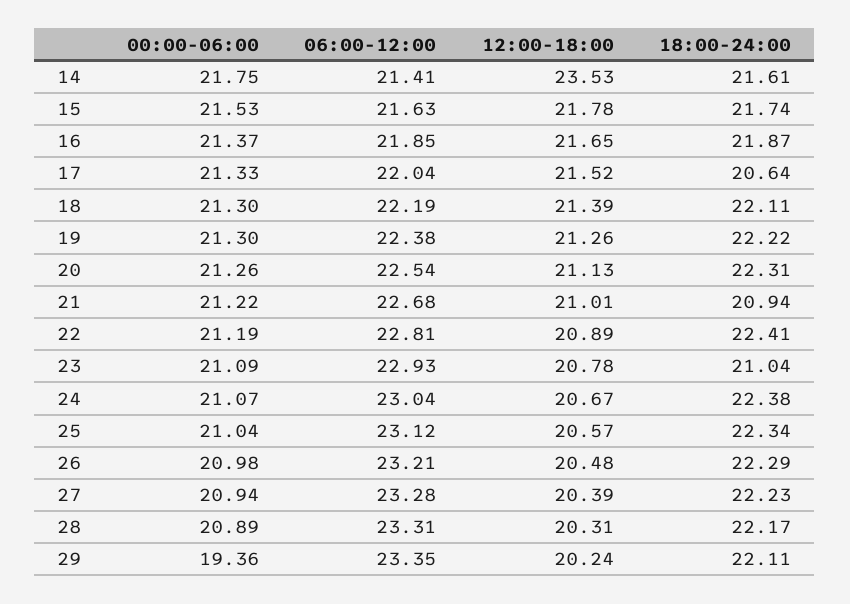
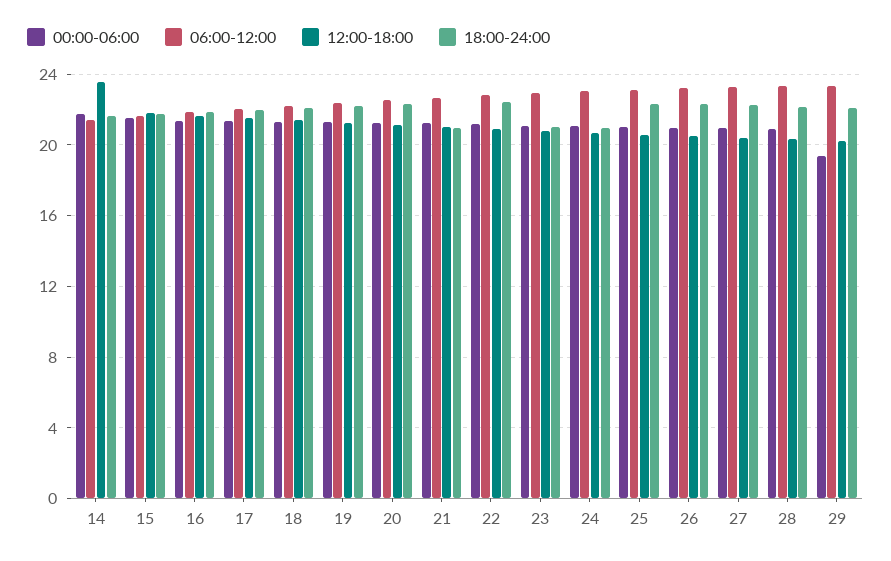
  {
    "00:00-06:00": {
      "14": 21.75,
      "15": 21.53,
      "16": 21.37,
      "17": 21.33,
      "18": 21.3,
      "19": 21.3,
      "20": 21.26,
      "21": 21.22,
      "22": 21.19,
      "23": 21.09,
      "24": 21.07,
      "25": 21.04,
      "26": 20.98,
      "27": 20.94,
      "28": 20.89,
      "29": 19.36
    },
    "06:00-12:00": {
      "14": 21.41,
      "15": 21.63,
      "16": 21.85,
      "17": 22.04,
      "18": 22.19,
      "19": 22.38,
      "20": 22.54,
      "21": 22.68,
      "22": 22.81,
      "23": 22.93,
      "24": 23.04,
      "25": 23.12,
      "26": 23.21,
      "27": 23.28,
      "28": 23.31,
      "29": 23.35
    },
    "12:00-18:00": {
      "14": 23.53,
      "15": 21.78,
      "16": 21.65,
      "17": 21.52,
      "18": 21.39,
      "19": 21.26,
      "20": 21.13,
      "21": 21.01,
      "22": 20.89,
      "23": 20.78,
      "24": 20.67,
      "25": 20.57,
      "26": 20.48,
      "27": 20.39,
      "28": 20.31,
      "29": 20.24
    },
    "18:00-24:00": {
      "14": 21.61,
      "15": 21.74,
      "16": 21.87,
-     "17": 20.64,
+     "17": 22,
      "18": 22.11,
      "19": 22.22,
      "20": 22.31,
      "21": 20.94,
      "22": 22.41,
      "23": 21.04,
-     "24": 22.38,
+     "24": 21,
      "25": 22.34,
      "26": 22.29,
      "27": 22.23,
      "28": 22.17,
      "29": 22.11
    }
  }

